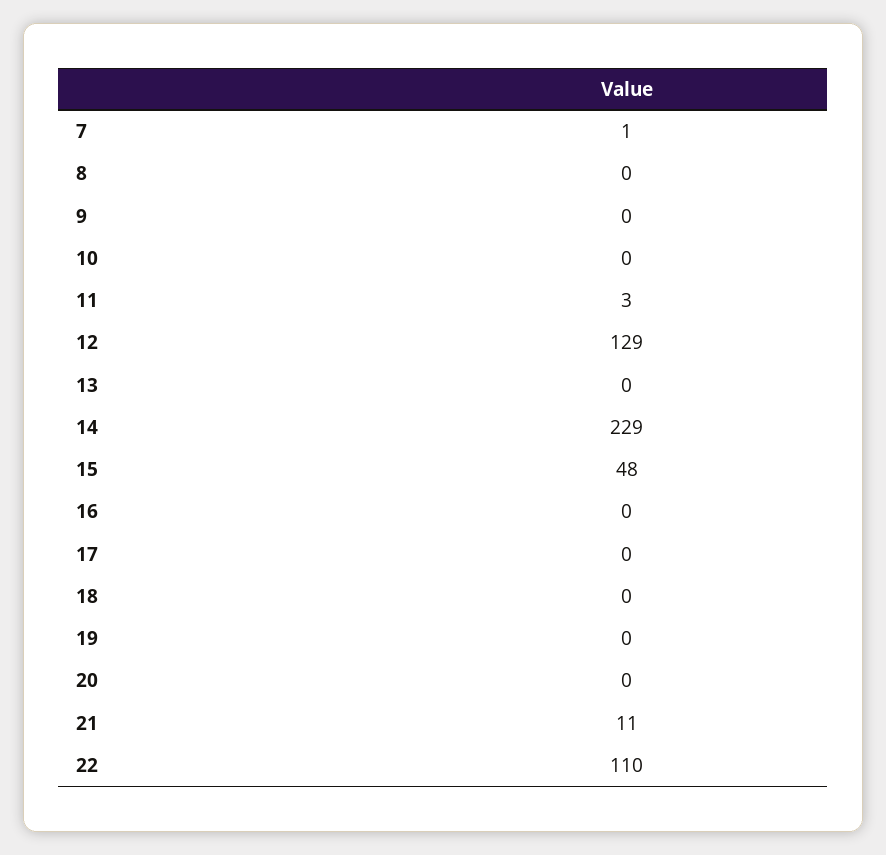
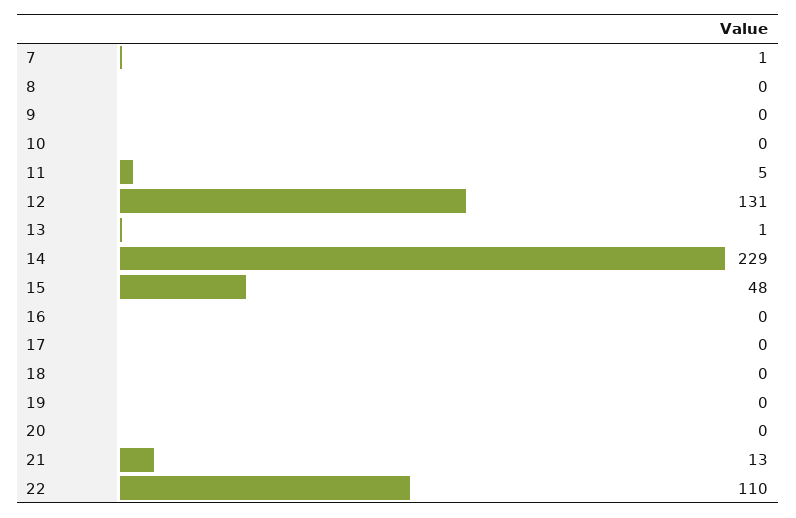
  {
    "7": 1,
    "8": 0,
    "9": 0,
    "10": 0,
-   "11": 3,
+   "11": 5,
-   "12": 129,
+   "12": 131,
-   "13": 0,
+   "13": 1,
    "14": 229,
    "15": 48,
    "16": 0,
    "17": 0,
    "18": 0,
    "19": 0,
    "20": 0,
-   "21": 11,
+   "21": 13,
    "22": 110
  }

